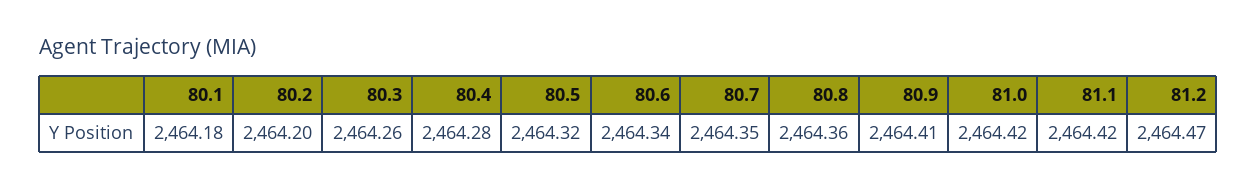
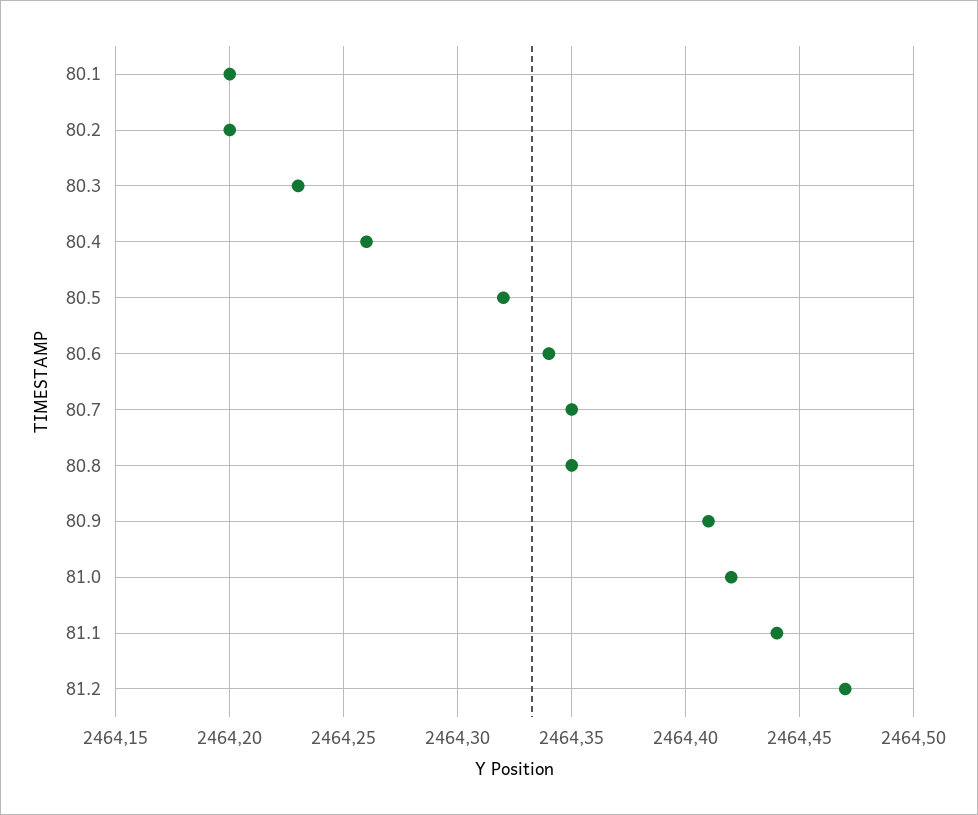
  {
-   "80.1": 2464.18,
+   "80.1": 2464.2,
    "80.2": 2464.2,
-   "80.3": 2464.26,
+   "80.3": 2464.23,
-   "80.4": 2464.28,
+   "80.4": 2464.26,
    "80.5": 2464.32,
    "80.6": 2464.34,
    "80.7": 2464.35,
-   "80.8": 2464.36,
+   "80.8": 2464.35,
    "80.9": 2464.41,
    "81.0": 2464.42,
-   "81.1": 2464.42,
+   "81.1": 2464.44,
    "81.2": 2464.47
  }

